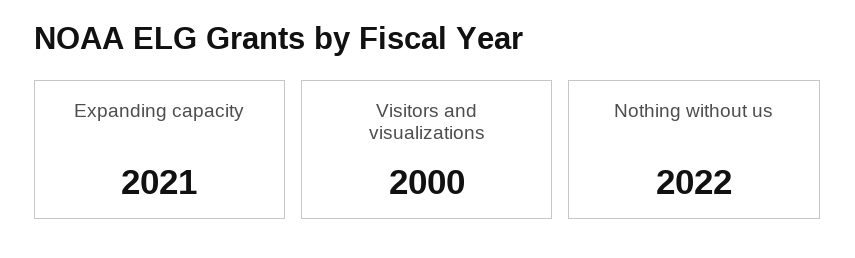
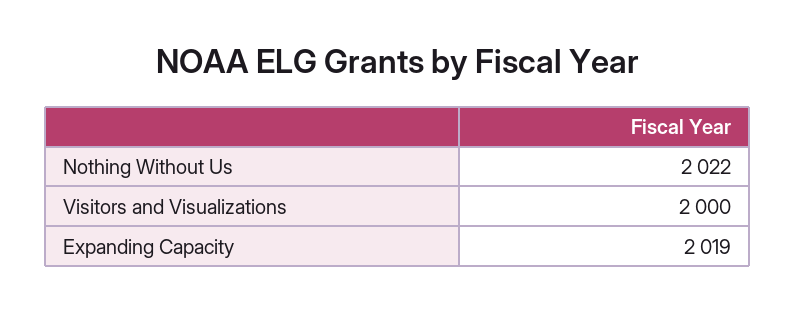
  {
-   "Expanding capacity": 2021,
+   "Expanding capacity": 2019,
    "Visitors and visualizations": 2000,
    "Nothing without us": 2022
  }

